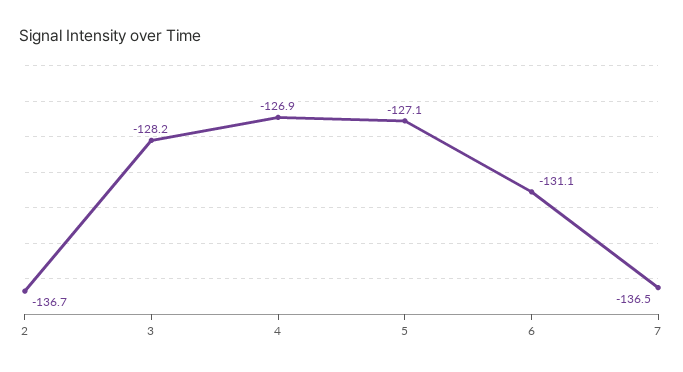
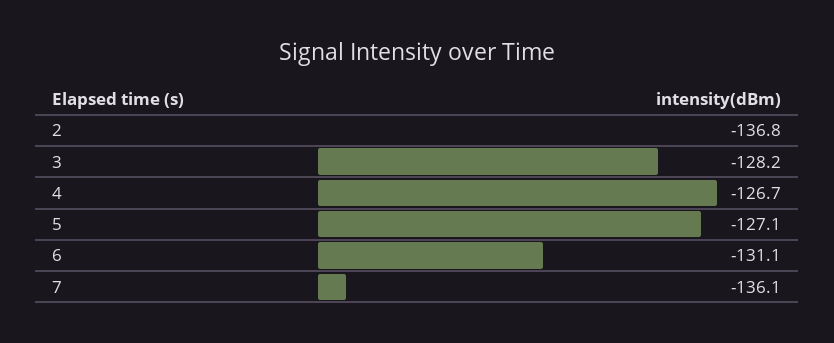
  {
-   "2": -136.7,
+   "2": -136.8,
    "3": -128.2,
-   "4": -126.9,
+   "4": -126.7,
    "5": -127.1,
    "6": -131.1,
-   "7": -136.5
+   "7": -136.1
  }

